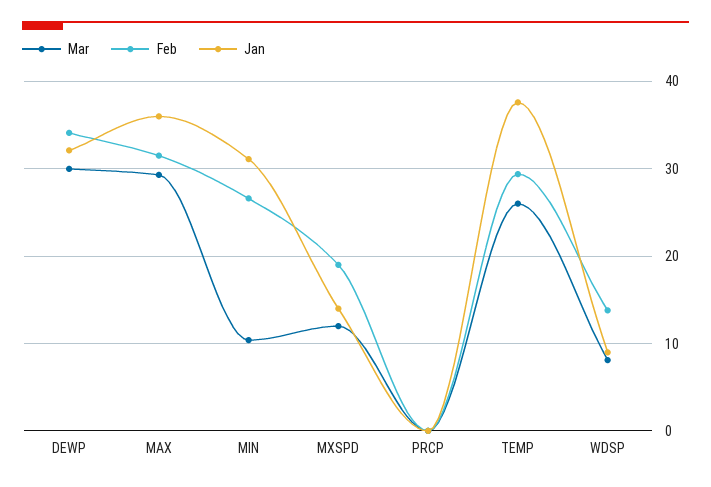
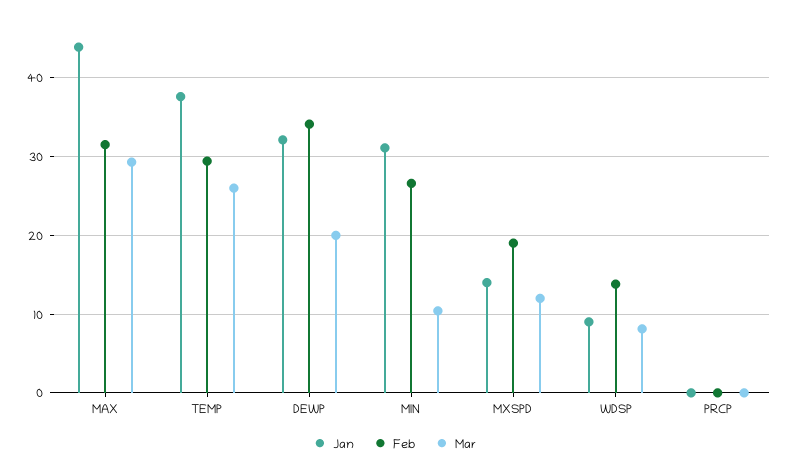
  {
    "Mar": {
-     "DEWP": 30,
+     "DEWP": 20,
      "MAX": 29,
      "MIN": 10,
      "MXSPD": 12,
      "PRCP": 0,
      "TEMP": 26,
      "WDSP": 8
    },
    "Feb": {
      "DEWP": 34,
      "MAX": 32,
      "MIN": 27,
      "MXSPD": 19,
      "PRCP": 0,
      "TEMP": 29,
      "WDSP": 14
    },
    "Jan": {
      "DEWP": 32,
-     "MAX": 36,
+     "MAX": 44,
      "MIN": 31,
      "MXSPD": 14,
      "PRCP": 0,
      "TEMP": 38,
      "WDSP": 9
    }
  }

